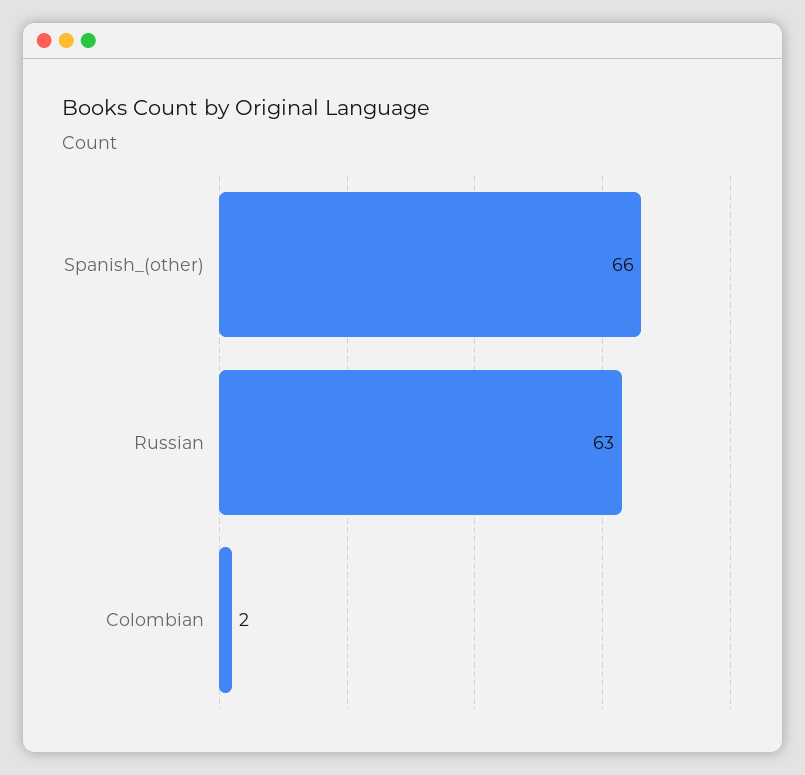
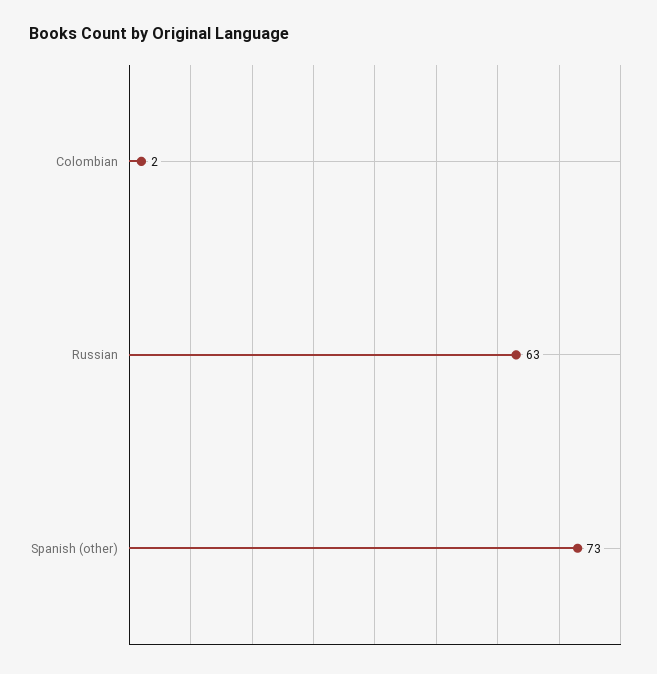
  {
-   "Spanish_(other)": 66,
+   "Spanish_(other)": 73,
    "Russian": 63,
    "Colombian": 2
  }

